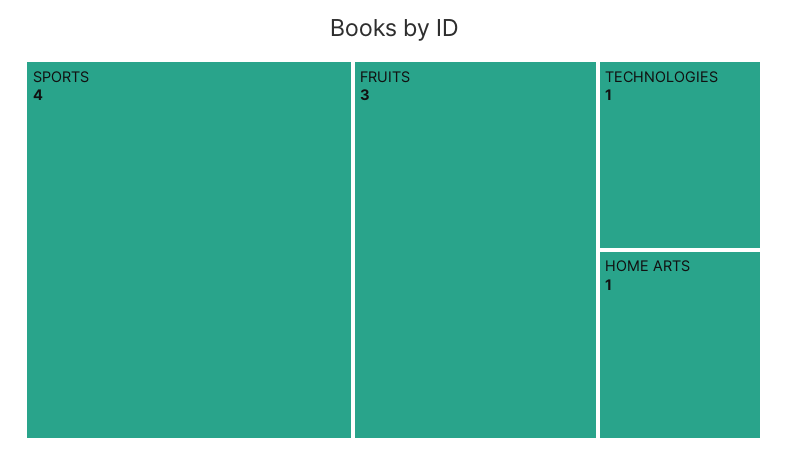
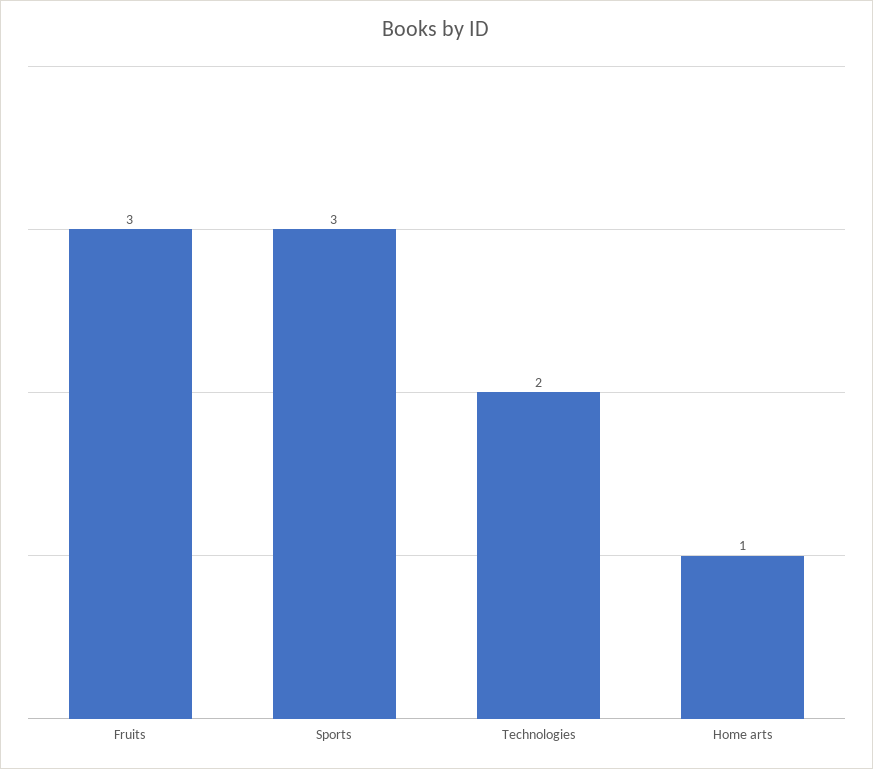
  {
-   "SPORTS": 4,
+   "SPORTS": 3,
    "FRUITS": 3,
-   "TECHNOLOGIES": 1,
+   "TECHNOLOGIES": 2,
    "HOME ARTS": 1
  }

